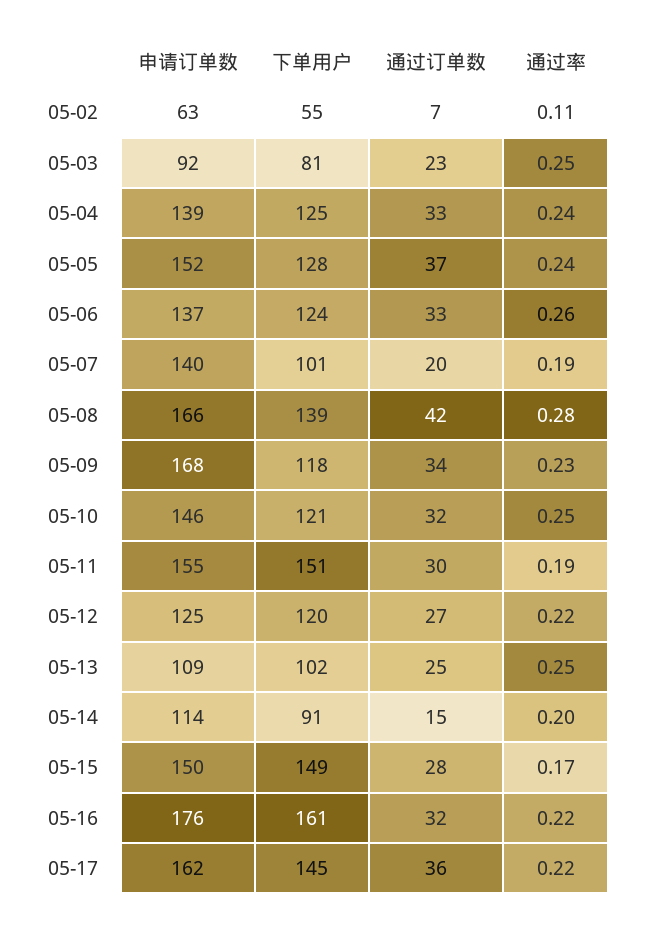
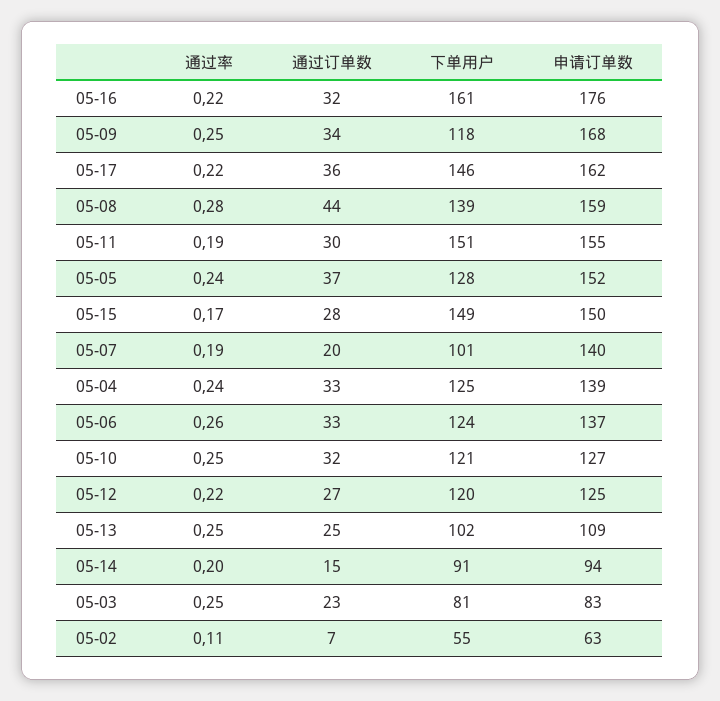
  {
    "申请订单数": {
      "05-02": 63,
-     "05-03": 92,
+     "05-03": 83,
      "05-04": 139,
      "05-05": 152,
      "05-06": 137,
      "05-07": 140,
-     "05-08": 166,
+     "05-08": 159,
      "05-09": 168,
-     "05-10": 146,
+     "05-10": 127,
      "05-11": 155,
      "05-12": 125,
      "05-13": 109,
-     "05-14": 114,
+     "05-14": 94,
      "05-15": 150,
      "05-16": 176,
      "05-17": 162
    },
    "下单用户": {
      "05-02": 55,
      "05-03": 81,
      "05-04": 125,
      "05-05": 128,
      "05-06": 124,
      "05-07": 101,
      "05-08": 139,
      "05-09": 118,
      "05-10": 121,
      "05-11": 151,
      "05-12": 120,
      "05-13": 102,
      "05-14": 91,
      "05-15": 149,
      "05-16": 161,
-     "05-17": 145
+     "05-17": 146
    },
    "通过订单数": {
      "05-02": 7,
      "05-03": 23,
      "05-04": 33,
      "05-05": 37,
      "05-06": 33,
      "05-07": 20,
-     "05-08": 42,
+     "05-08": 44,
      "05-09": 34,
      "05-10": 32,
      "05-11": 30,
      "05-12": 27,
      "05-13": 25,
      "05-14": 15,
      "05-15": 28,
      "05-16": 32,
      "05-17": 36
    },
    "通过率": {
      "05-02": 0.11,
      "05-03": 0.25,
      "05-04": 0.24,
      "05-05": 0.24,
      "05-06": 0.26,
      "05-07": 0.19,
      "05-08": 0.28,
-     "05-09": 0.23,
+     "05-09": 0.25,
      "05-10": 0.25,
      "05-11": 0.19,
      "05-12": 0.22,
      "05-13": 0.25,
      "05-14": 0.2,
      "05-15": 0.17,
      "05-16": 0.22,
      "05-17": 0.22
    }
  }

